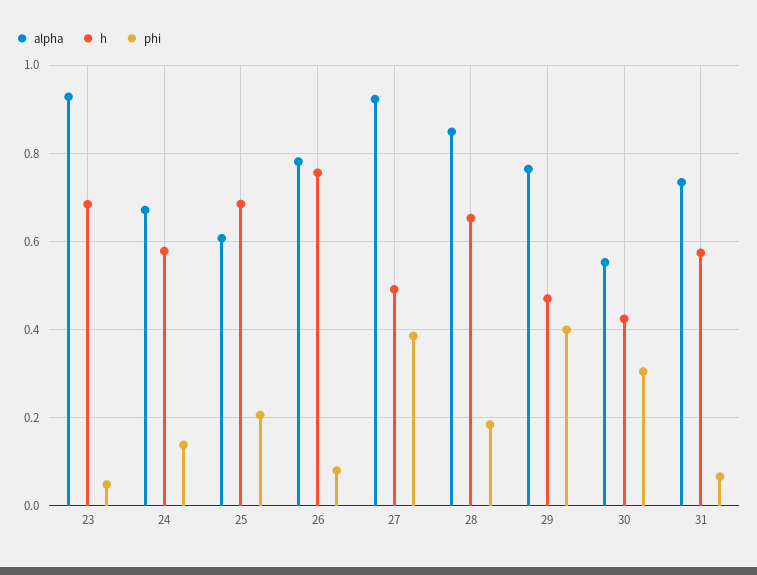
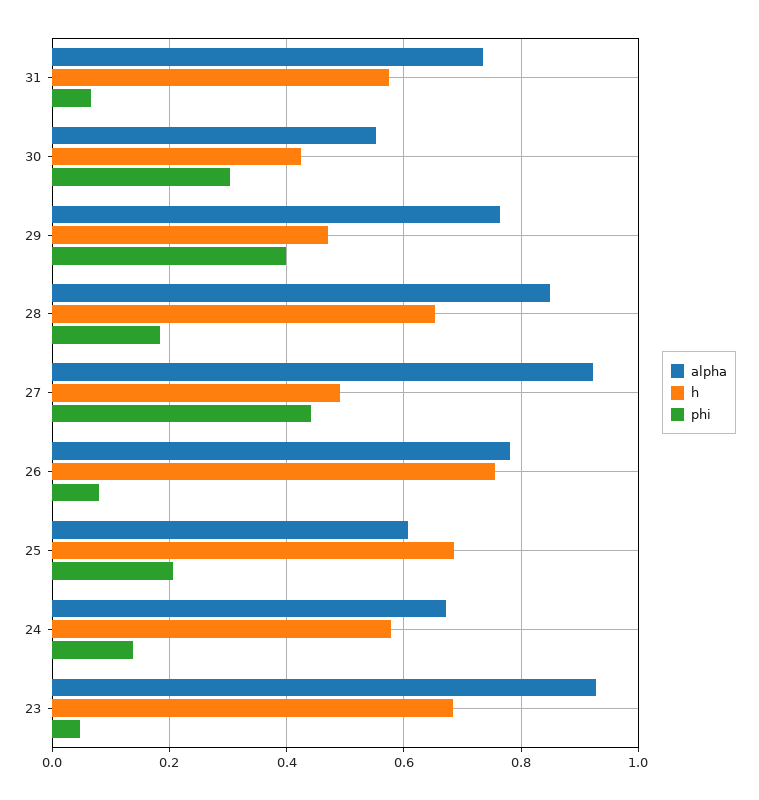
  {
    "alpha": {
      "23": 0.92,
      "24": 0.68,
      "25": 0.6,
      "26": 0.78,
      "27": 0.92,
      "28": 0.84,
      "29": 0.76,
      "30": 0.56,
      "31": 0.74
    },
    "h": {
      "23": 0.68,
      "24": 0.58,
      "25": 0.68,
      "26": 0.76,
      "27": 0.5,
      "28": 0.66,
      "29": 0.46,
      "30": 0.42,
      "31": 0.58
    },
    "phi": {
      "23": 0.04,
      "24": 0.14,
      "25": 0.2,
      "26": 0.08,
-     "27": 0.38,
+     "27": 0.44,
      "28": 0.18,
      "29": 0.4,
      "30": 0.3,
      "31": 0.06
    }
  }

